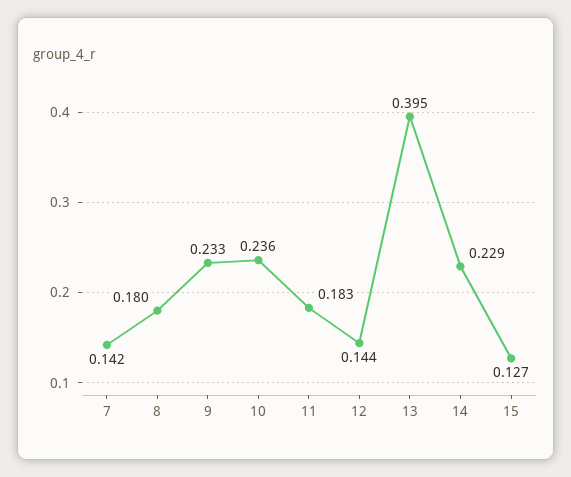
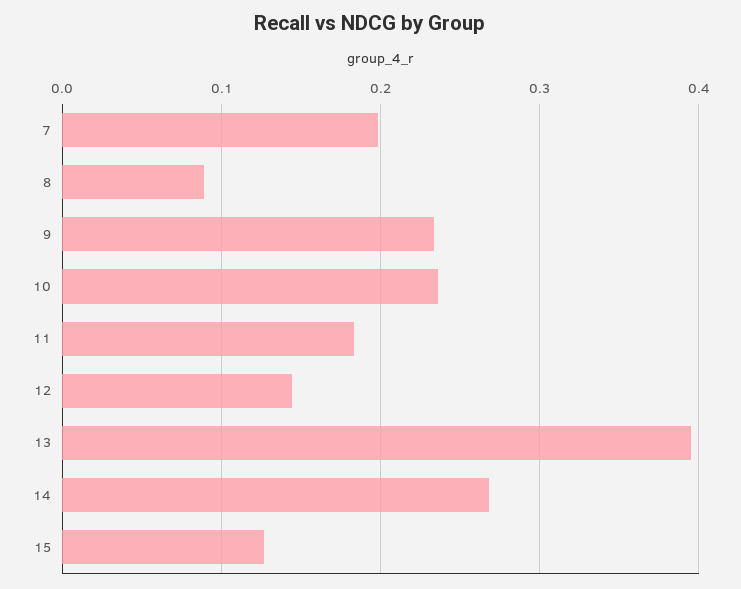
  {
-   "7": 0.142,
+   "7": 0.2,
-   "8": 0.18,
+   "8": 0.09,
    "9": 0.233,
    "10": 0.236,
    "11": 0.183,
    "12": 0.144,
    "13": 0.395,
-   "14": 0.229,
+   "14": 0.27,
    "15": 0.127
  }

